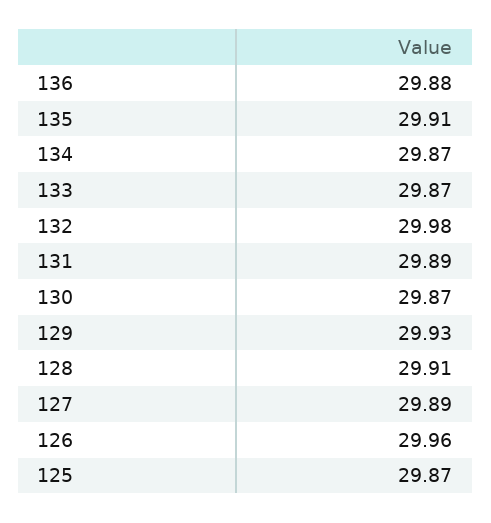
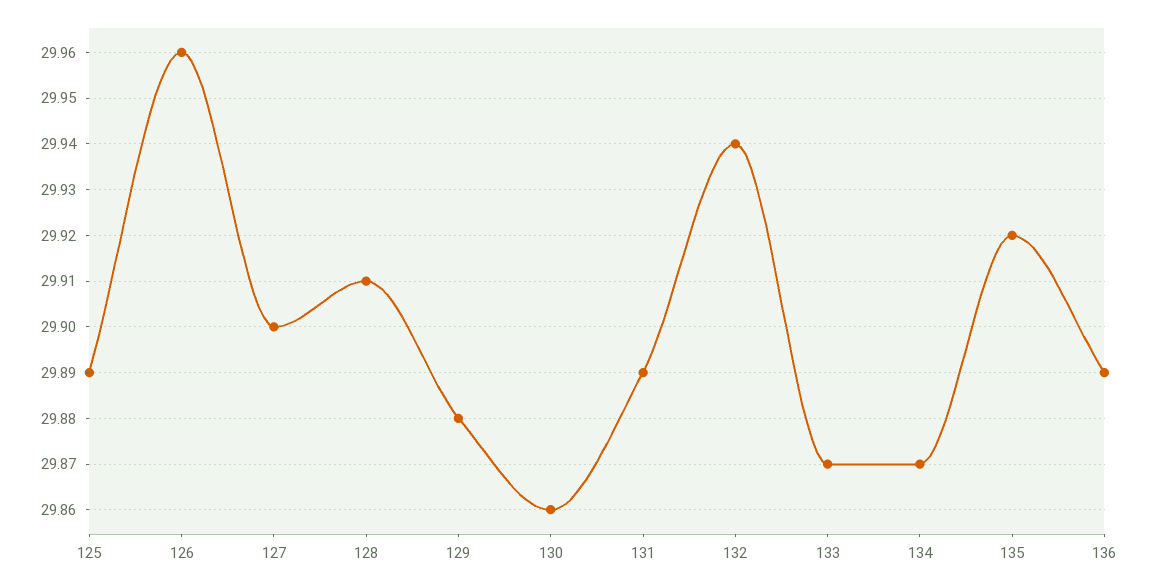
  {
-   "136": 29.88,
+   "136": 29.89,
-   "135": 29.91,
+   "135": 29.92,
    "134": 29.87,
    "133": 29.87,
-   "132": 29.98,
+   "132": 29.94,
    "131": 29.89,
-   "130": 29.87,
+   "130": 29.86,
-   "129": 29.93,
+   "129": 29.88,
    "128": 29.91,
-   "127": 29.89,
+   "127": 29.9,
    "126": 29.96,
-   "125": 29.87
+   "125": 29.89
  }

